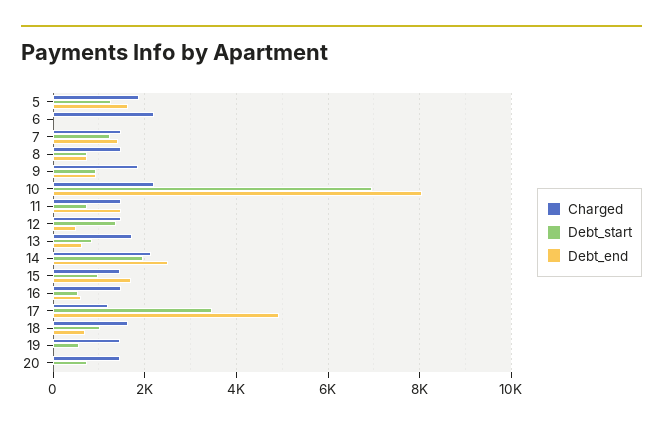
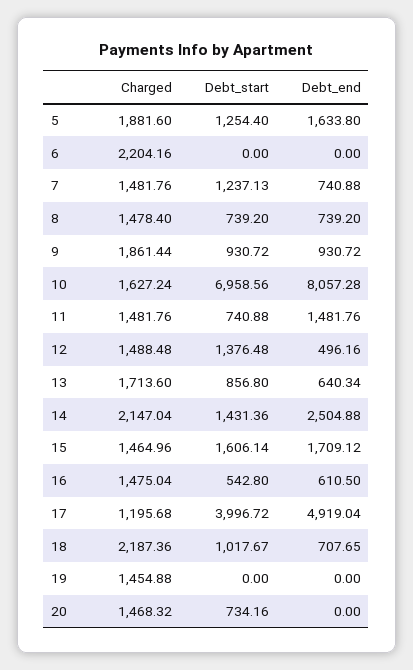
  {
    "Charged": {
      "5": 1881.6,
      "6": 2204.16,
      "7": 1481.76,
      "8": 1478.4,
      "9": 1861.44,
-     "10": 2200,
+     "10": 1627.24,
      "11": 1481.76,
      "12": 1488.48,
      "13": 1713.6,
      "14": 2147.04,
      "15": 1464.96,
      "16": 1475.04,
      "17": 1195.68,
-     "18": 1600,
+     "18": 2187.36,
      "19": 1454.88,
      "20": 1468.32
    },
    "Debt_start": {
      "5": 1254.4,
      "6": 0,
      "7": 1237.13,
      "8": 739.2,
      "9": 930.72,
      "10": 6958.56,
      "11": 740.88,
      "12": 1376.48,
      "13": 856.8,
-     "14": 2000,
+     "14": 1431.36,
-     "15": 1000,
+     "15": 1606.14,
      "16": 542.8,
-     "17": 3400,
+     "17": 3996.72,
      "18": 1017.67,
-     "19": 600,
+     "19": 0,
      "20": 734.16
    },
    "Debt_end": {
      "5": 1633.8,
      "6": 0,
-     "7": 1400,
+     "7": 740.88,
      "8": 739.2,
      "9": 930.72,
      "10": 8057.28,
      "11": 1481.76,
      "12": 496.16,
      "13": 640.34,
      "14": 2504.88,
      "15": 1709.12,
      "16": 610.5,
      "17": 4919.04,
      "18": 707.65,
      "19": 0,
      "20": 0
    }
  }

